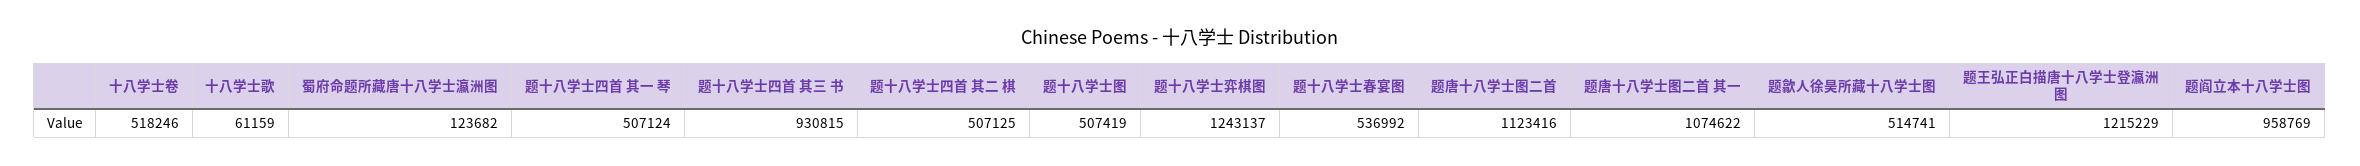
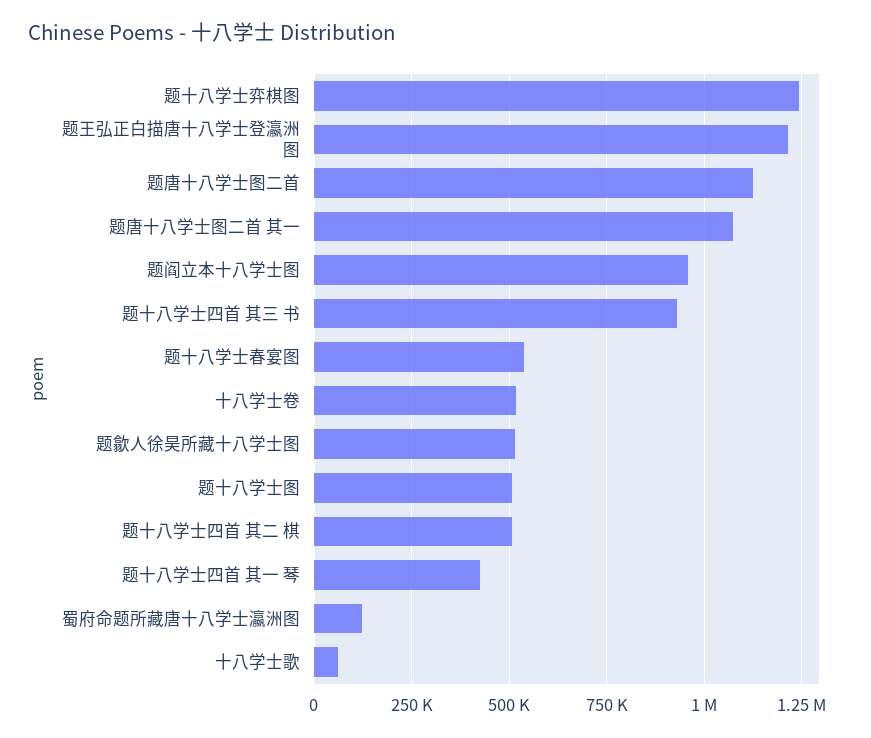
  {
    "十八学士卷": 518246,
    "十八学士歌": 61159,
    "蜀府命题所藏唐十八学士瀛洲图": 123682,
-   "题十八学士四首 其一 琴": 507124,
+   "题十八学士四首 其一 琴": 425000,
    "题十八学士四首 其三 书": 930815,
    "题十八学士四首 其二 棋": 507125,
    "题十八学士图": 507419,
    "题十八学士弈棋图": 1243137,
    "题十八学士春宴图": 536992,
    "题唐十八学士图二首": 1123416,
    "题唐十八学士图二首 其一": 1074622,
    "题歙人徐昊所藏十八学士图": 514741,
    "题王弘正白描唐十八学士登瀛洲图": 1215229,
    "题阎立本十八学士图": 958769
  }

